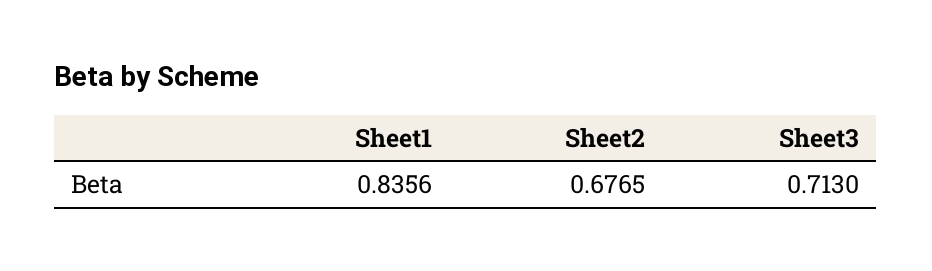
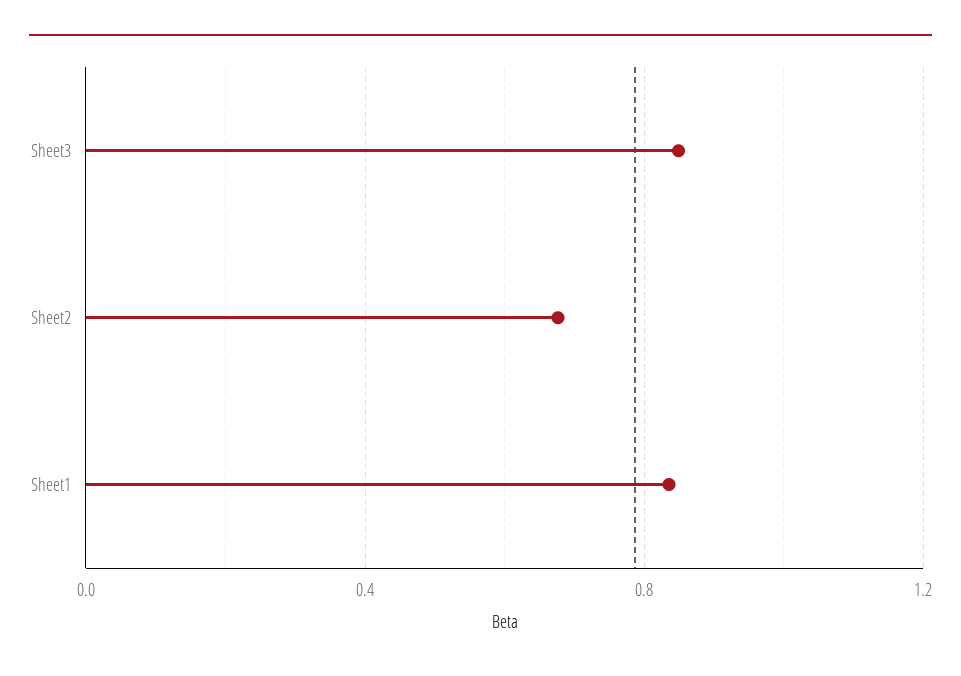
  {
    "Sheet1": 0.8356,
    "Sheet2": 0.6765,
-   "Sheet3": 0.713
+   "Sheet3": 0.85
  }

